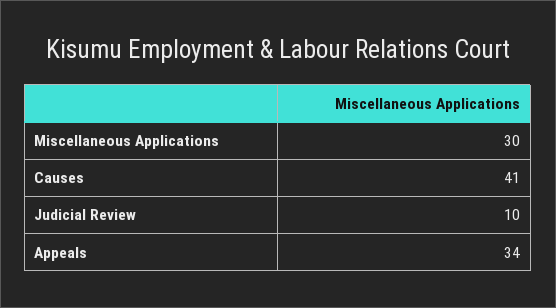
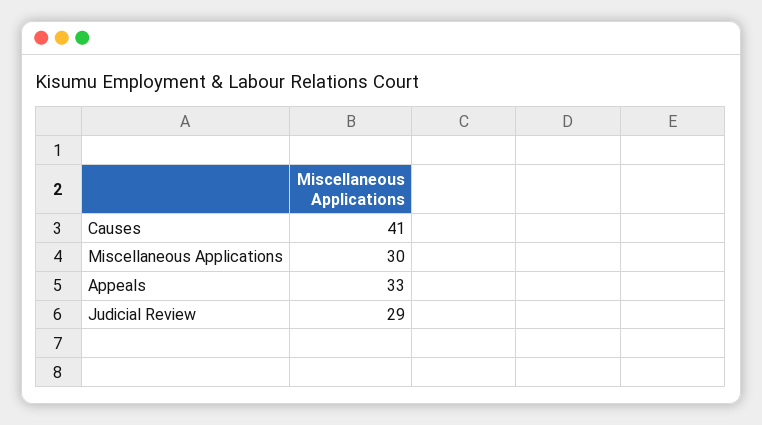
  {
    "Miscellaneous Applications": 30,
    "Causes": 41,
-   "Judicial Review": 10,
+   "Judicial Review": 29,
-   "Appeals": 34
+   "Appeals": 33
  }

